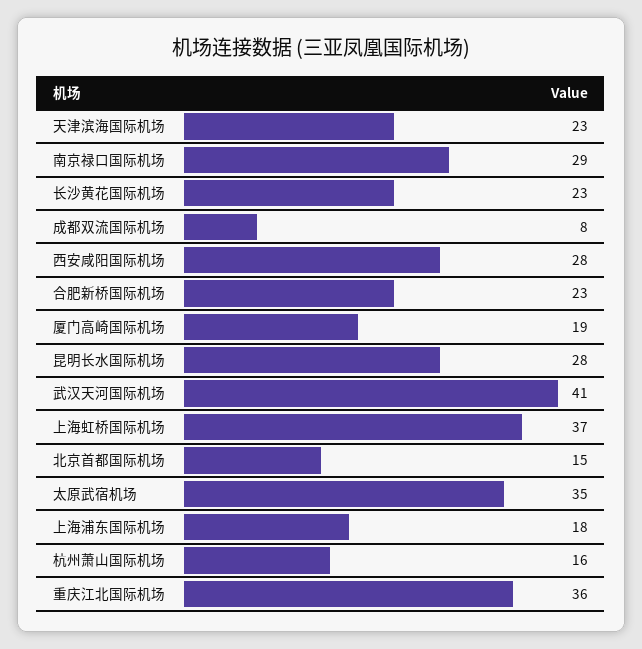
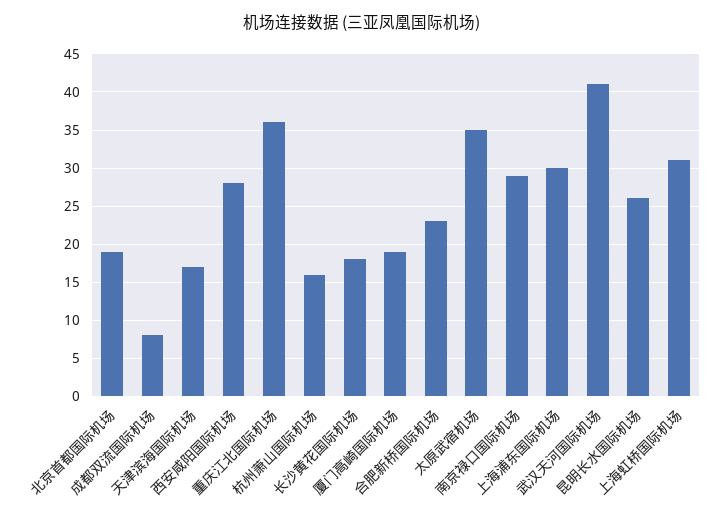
  {
-   "天津滨海国际机场": 23,
+   "天津滨海国际机场": 17,
    "南京禄口国际机场": 29,
-   "长沙黄花国际机场": 23,
+   "长沙黄花国际机场": 18,
    "成都双流国际机场": 8,
    "西安咸阳国际机场": 28,
    "合肥新桥国际机场": 23,
    "厦门高崎国际机场": 19,
-   "昆明长水国际机场": 28,
+   "昆明长水国际机场": 26,
    "武汉天河国际机场": 41,
-   "上海虹桥国际机场": 37,
+   "上海虹桥国际机场": 31,
-   "北京首都国际机场": 15,
+   "北京首都国际机场": 19,
    "太原武宿机场": 35,
-   "上海浦东国际机场": 18,
+   "上海浦东国际机场": 30,
    "杭州萧山国际机场": 16,
    "重庆江北国际机场": 36
  }

